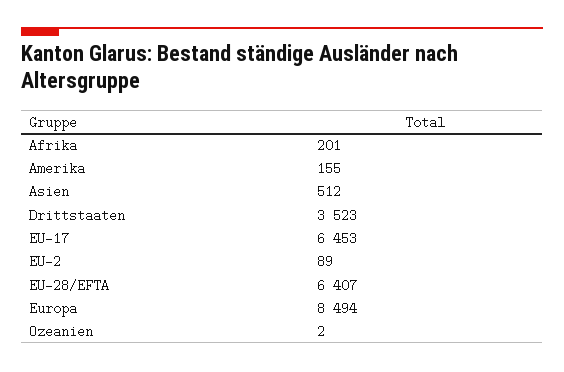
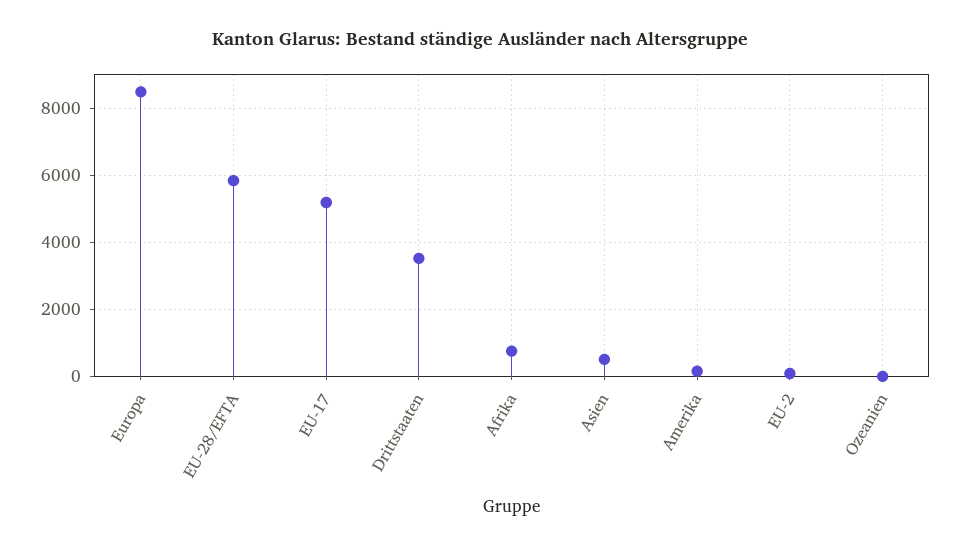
  {
-   "Afrika": 201,
+   "Afrika": 800,
    "Amerika": 155,
    "Asien": 512,
    "Drittstaaten": 3523,
-   "EU-17": 6453,
+   "EU-17": 5200,
    "EU-2": 89,
-   "EU-28/EFTA": 6407,
+   "EU-28/EFTA": 5800,
    "Europa": 8494,
    "Ozeanien": 2
  }

